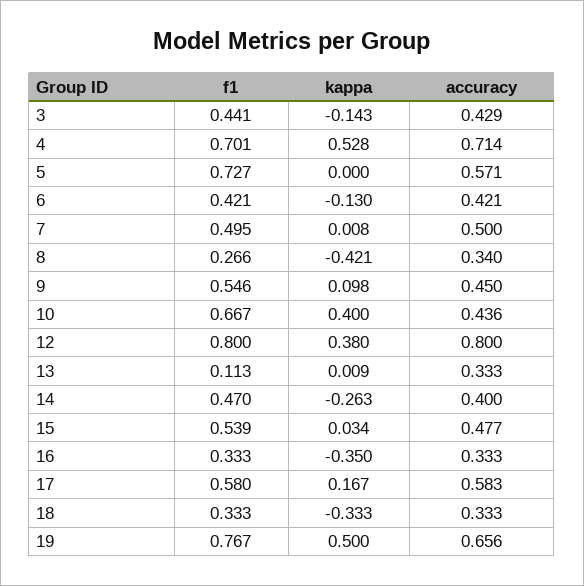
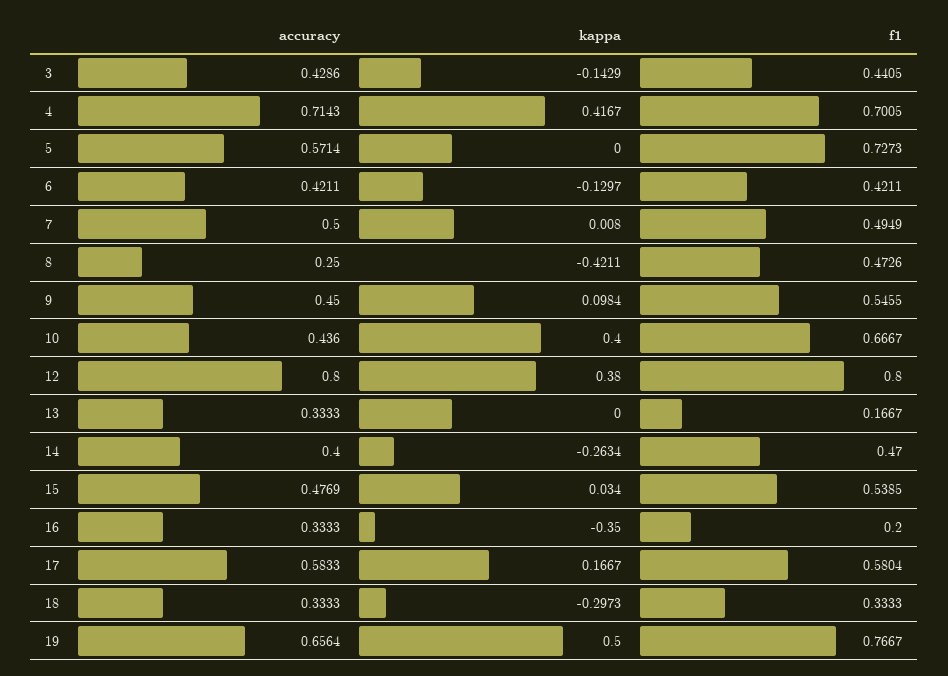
  {
    "f1": {
      "3": 0.4405,
      "4": 0.7005,
      "5": 0.7273,
      "6": 0.4211,
      "7": 0.4949,
-     "8": 0.266,
+     "8": 0.4726,
      "9": 0.5455,
      "10": 0.6667,
      "12": 0.8,
-     "13": 0.113,
+     "13": 0.1667,
      "14": 0.47,
      "15": 0.5385,
-     "16": 0.333,
+     "16": 0.2,
      "17": 0.5804,
      "18": 0.3333,
      "19": 0.7667
    },
    "kappa": {
      "3": -0.1429,
-     "4": 0.528,
+     "4": 0.4167,
      "5": 0,
      "6": -0.1297,
      "7": 0.008,
      "8": -0.4211,
      "9": 0.0984,
      "10": 0.4,
      "12": 0.38,
-     "13": 0.009,
+     "13": 0,
      "14": -0.2634,
      "15": 0.034,
      "16": -0.35,
      "17": 0.1667,
-     "18": -0.333,
+     "18": -0.2973,
      "19": 0.5
    },
    "accuracy": {
      "3": 0.4286,
      "4": 0.7143,
      "5": 0.5714,
      "6": 0.4211,
      "7": 0.5,
-     "8": 0.34,
+     "8": 0.25,
      "9": 0.45,
      "10": 0.436,
      "12": 0.8,
      "13": 0.3333,
      "14": 0.4,
      "15": 0.4769,
      "16": 0.3333,
      "17": 0.5833,
      "18": 0.3333,
      "19": 0.6564
    }
  }

